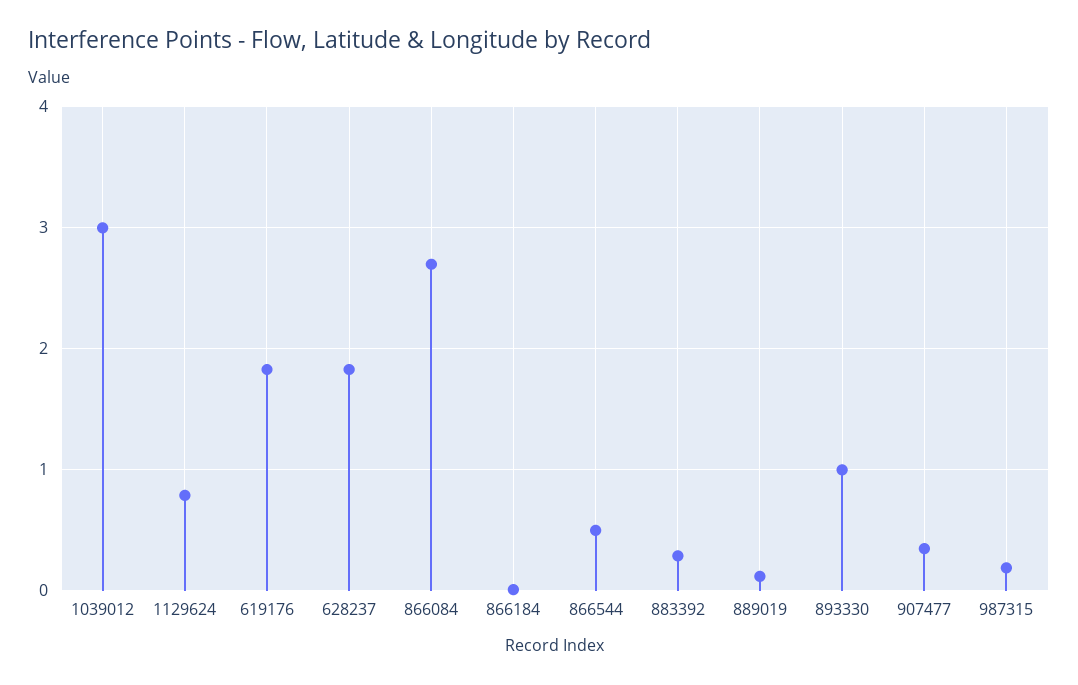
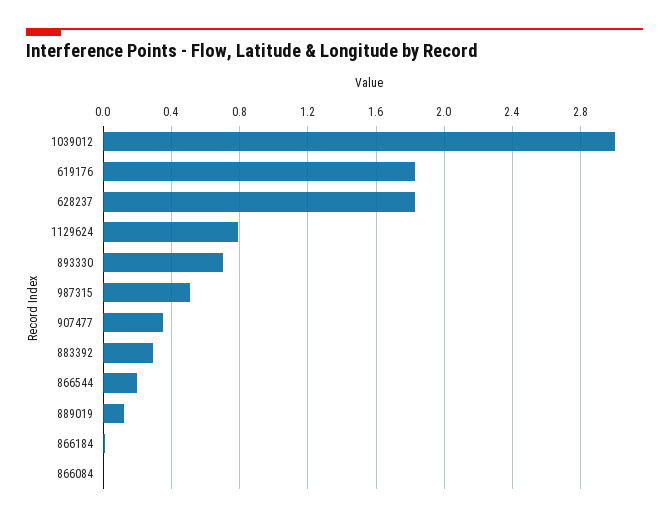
  {
    "1039012": 3,
    "1129624": 0.8,
    "619176": 1.85,
    "628237": 1.85,
-   "866084": 2.7,
+   "866084": 0,
    "866184": 0,
-   "866544": 0.5,
+   "866544": 0.2,
    "883392": 0.3,
    "889019": 0.1,
-   "893330": 1,
+   "893330": 0.7,
    "907477": 0.35,
-   "987315": 0.2
+   "987315": 0.5
  }

